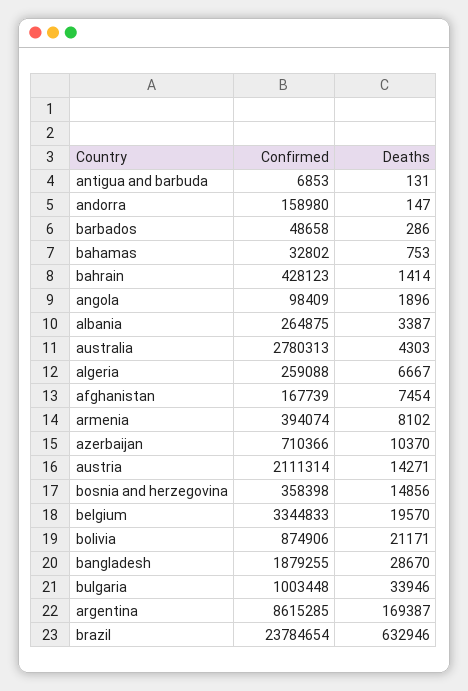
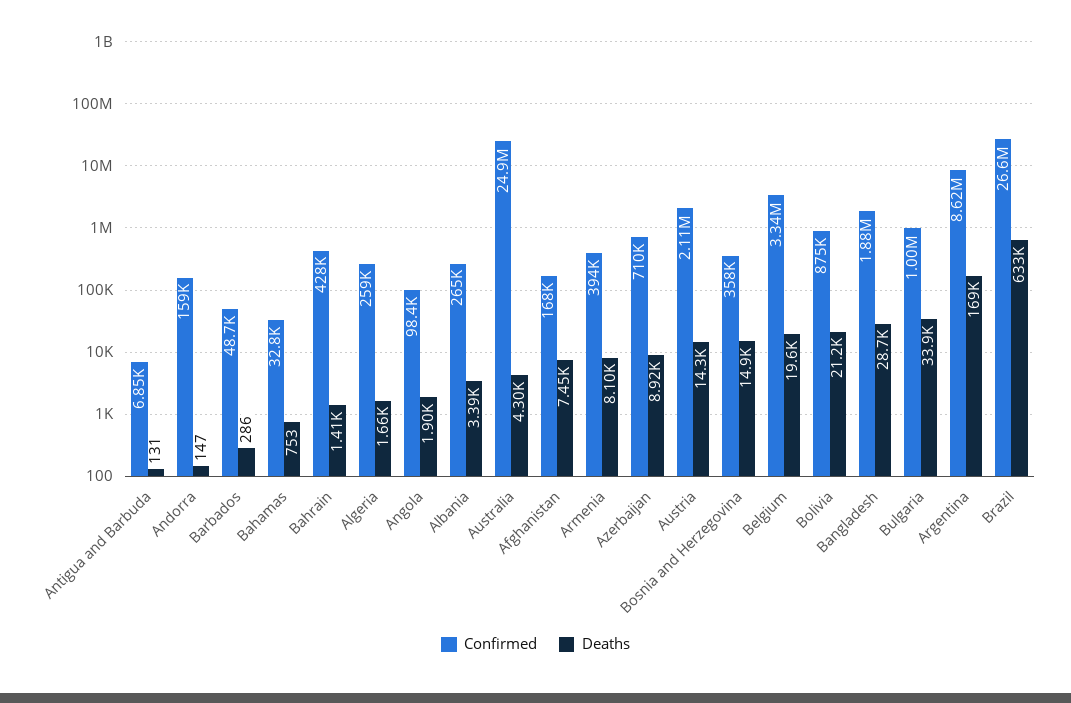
  {
    "Confirmed": {
      "antigua and barbuda": 6853,
      "andorra": 158980,
      "barbados": 48658,
      "bahamas": 32802,
      "bahrain": 428123,
      "angola": 98409,
      "albania": 264875,
-     "australia": 2780313,
+     "australia": 24900000,
      "algeria": 259088,
      "afghanistan": 167739,
      "armenia": 394074,
      "azerbaijan": 710366,
      "austria": 2111314,
      "bosnia and herzegovina": 358398,
      "belgium": 3344833,
      "bolivia": 874906,
      "bangladesh": 1879255,
      "bulgaria": 1003448,
      "argentina": 8615285,
-     "brazil": 23784654
+     "brazil": 26600000
    },
    "Deaths": {
      "antigua and barbuda": 131,
      "andorra": 147,
      "barbados": 286,
      "bahamas": 753,
      "bahrain": 1414,
      "angola": 1896,
      "albania": 3387,
      "australia": 4303,
-     "algeria": 6667,
+     "algeria": 1660,
      "afghanistan": 7454,
      "armenia": 8102,
-     "azerbaijan": 10370,
+     "azerbaijan": 8920,
      "austria": 14271,
      "bosnia and herzegovina": 14856,
      "belgium": 19570,
      "bolivia": 21171,
      "bangladesh": 28670,
      "bulgaria": 33946,
      "argentina": 169387,
      "brazil": 632946
    }
  }

